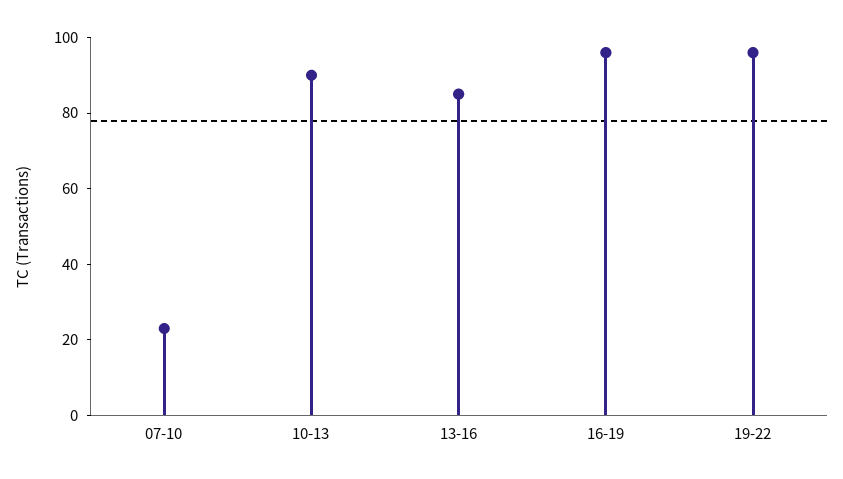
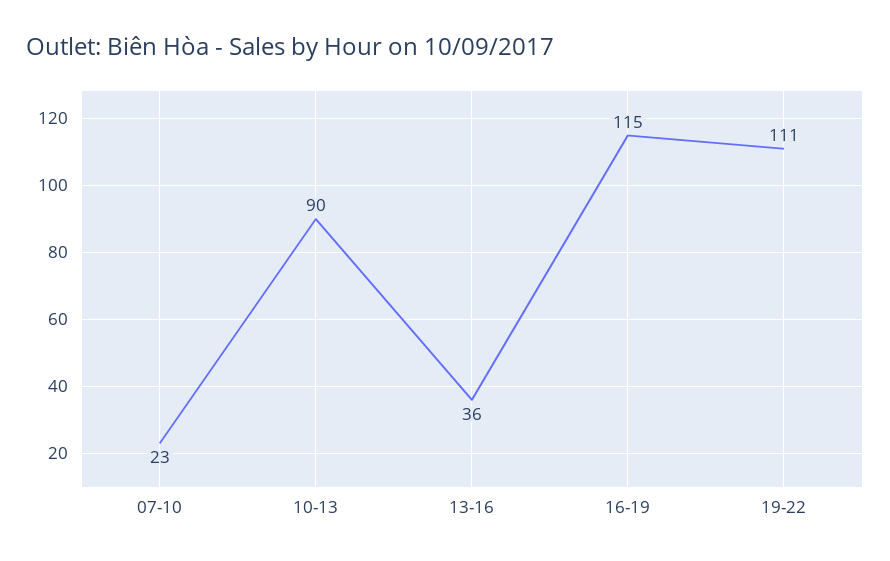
  {
    "07-10": 23,
    "10-13": 90,
-   "13-16": 85,
+   "13-16": 36,
-   "16-19": 95,
+   "16-19": 115,
-   "19-22": 95
+   "19-22": 111
  }

